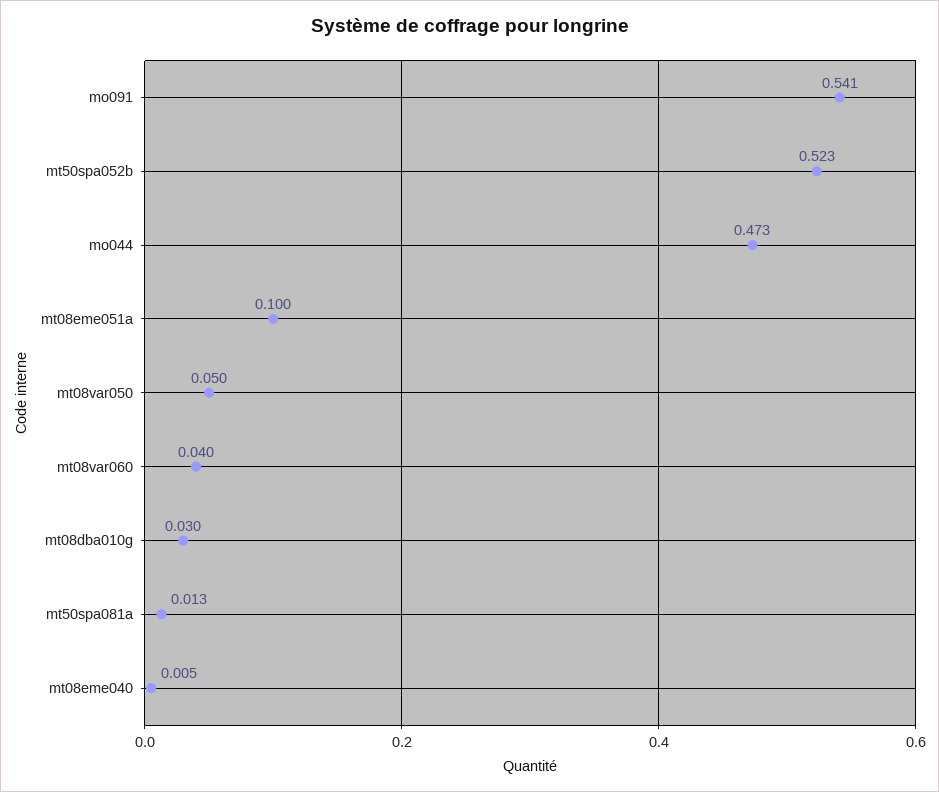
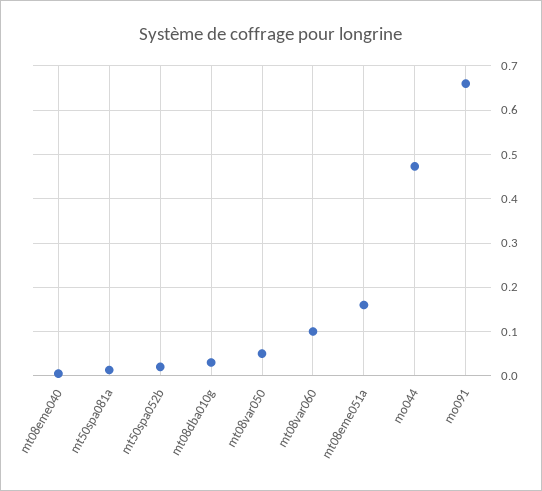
  {
-   "mo091": 0.541,
+   "mo091": 0.66,
-   "mt50spa052b": 0.523,
+   "mt50spa052b": 0.02,
    "mo044": 0.473,
-   "mt08eme051a": 0.1,
+   "mt08eme051a": 0.16,
    "mt08var050": 0.05,
-   "mt08var060": 0.04,
+   "mt08var060": 0.1,
    "mt08dba010g": 0.03,
    "mt50spa081a": 0.013,
    "mt08eme040": 0.005
  }

